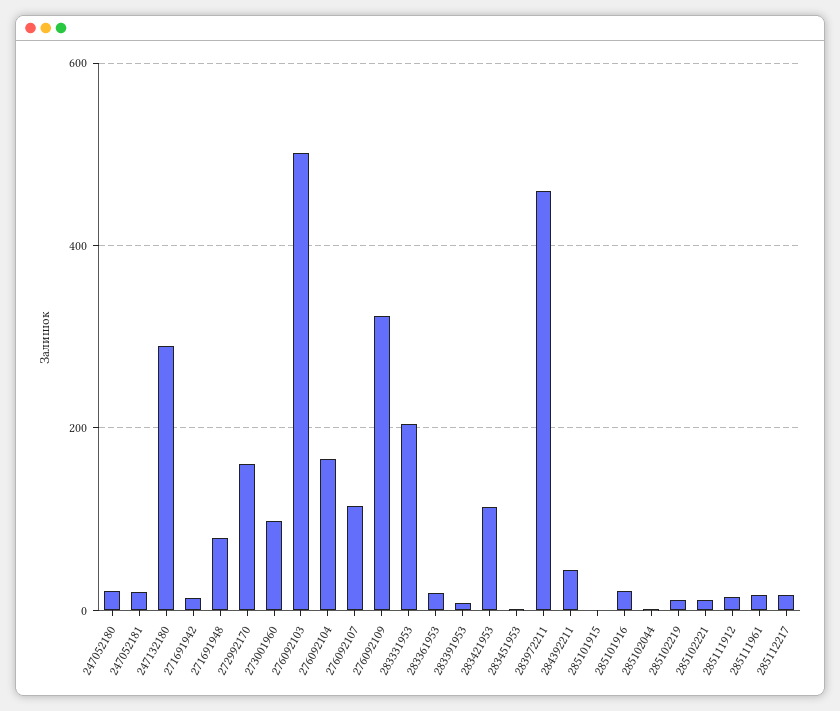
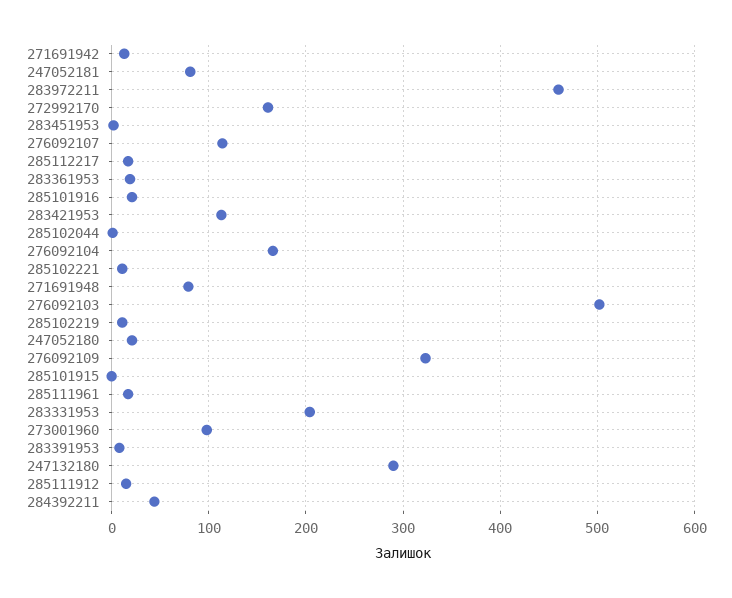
  {
    "247052180": 20,
-   "247052181": 20,
+   "247052181": 80,
    "247132180": 290,
    "271691942": 10,
    "271691948": 80,
    "272992170": 160,
    "273001960": 100,
    "276092103": 500,
    "276092104": 170,
    "276092107": 110,
    "276092109": 320,
    "283331953": 200,
    "283361953": 20,
    "283391953": 10,
    "283421953": 110,
    "283451953": 0,
    "283972211": 460,
    "284392211": 40,
    "285101915": 0,
    "285101916": 20,
    "285102044": 0,
    "285102219": 10,
    "285102221": 10,
    "285111912": 20,
    "285111961": 20,
    "285112217": 20
  }

